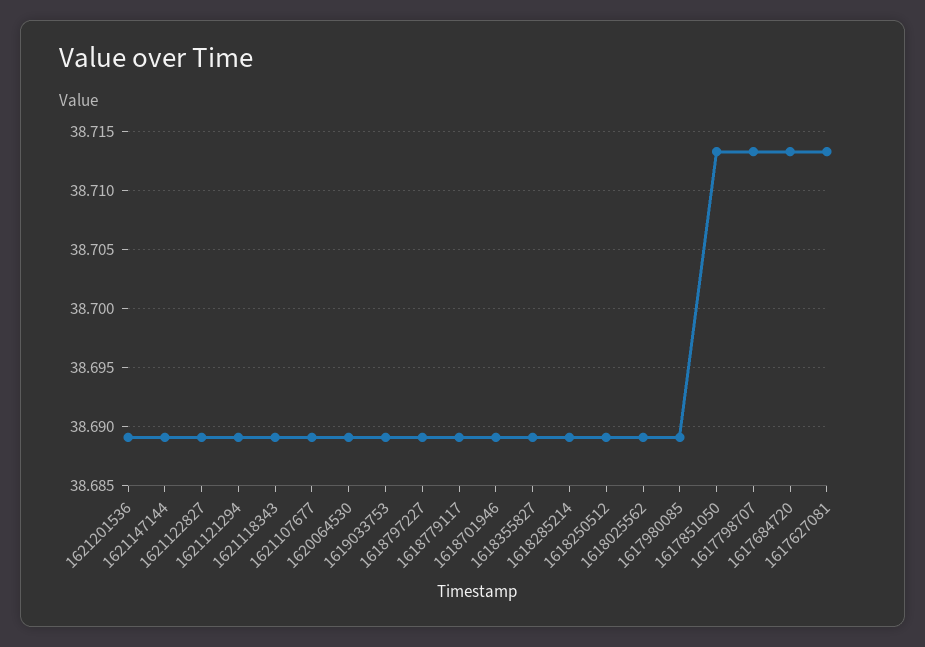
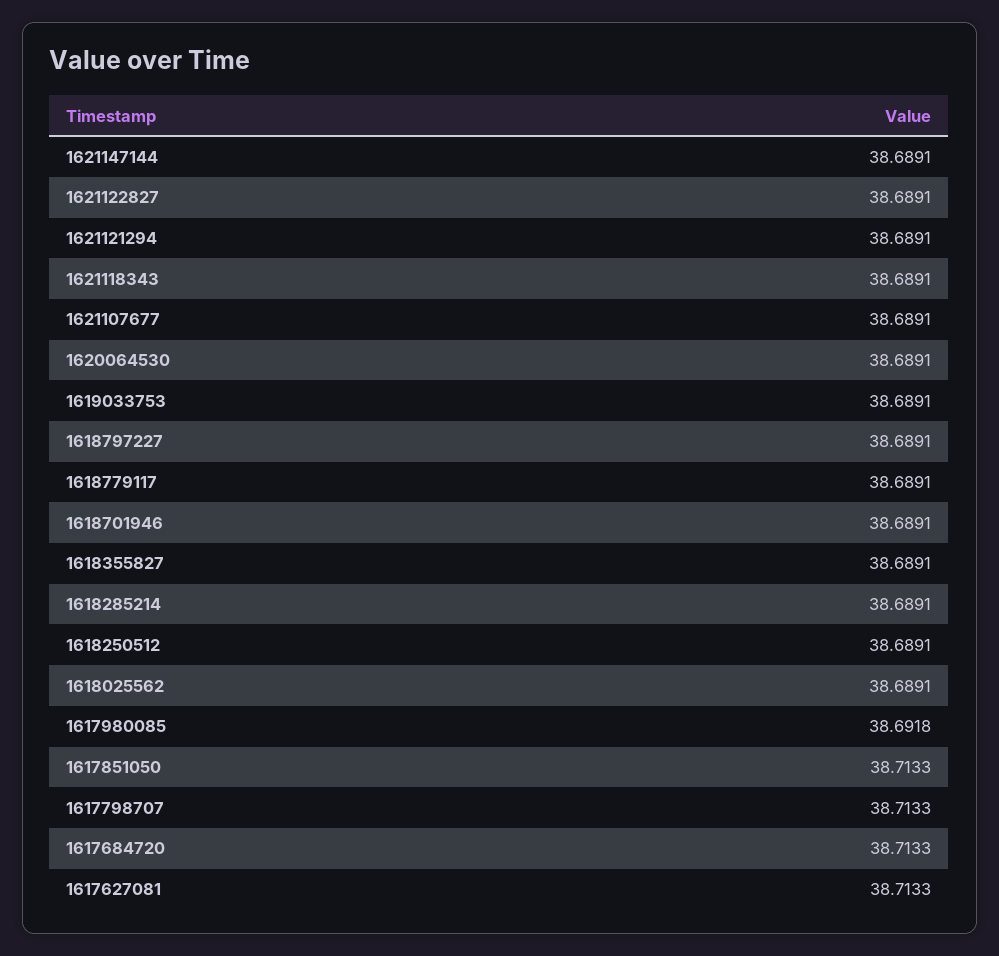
  {
-   "1621201536": 38.689,
    "1621147144": 38.6891,
    "1621122827": 38.6891,
    "1621121294": 38.6891,
    "1621118343": 38.6891,
    "1621107677": 38.6891,
    "1620064530": 38.6891,
    "1619033753": 38.6891,
    "1618797227": 38.6891,
    "1618779117": 38.6891,
    "1618701946": 38.6891,
    "1618355827": 38.6891,
    "1618285214": 38.6891,
    "1618250512": 38.6891,
    "1618025562": 38.6891,
-   "1617980085": 38.689,
+   "1617980085": 38.6918,
    "1617851050": 38.7133,
    "1617798707": 38.7133,
    "1617684720": 38.7133,
    "1617627081": 38.7133
  }

